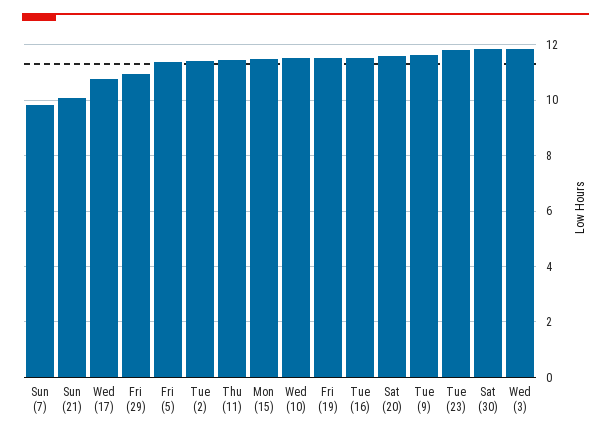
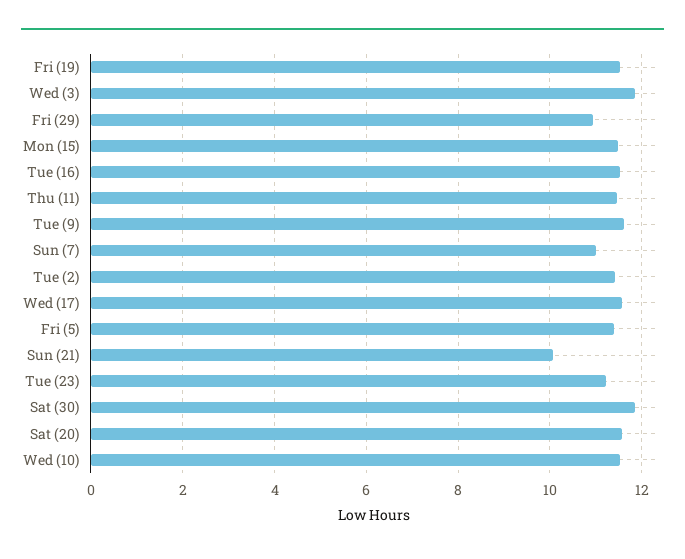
  {
-   "Sun (7)": 9.75,
+   "Sun (7)": 11,
    "Sun (21)": 10,
-   "Wed (17)": 10.75,
+   "Wed (17)": 11.6,
    "Fri (29)": 11,
    "Fri (5)": 11.4,
    "Tue (2)": 11.4,
    "Thu (11)": 11.4,
    "Mon (15)": 11.4,
    "Wed (10)": 11.6,
    "Fri (19)": 11.6,
    "Tue (16)": 11.6,
    "Sat (20)": 11.6,
    "Tue (9)": 11.6,
-   "Tue (23)": 11.75,
+   "Tue (23)": 11.2,
    "Sat (30)": 11.8,
    "Wed (3)": 11.8
  }

